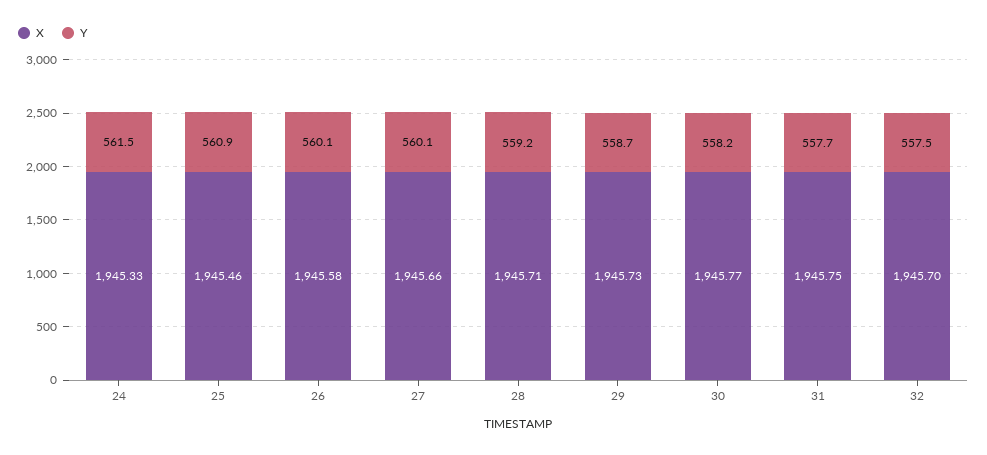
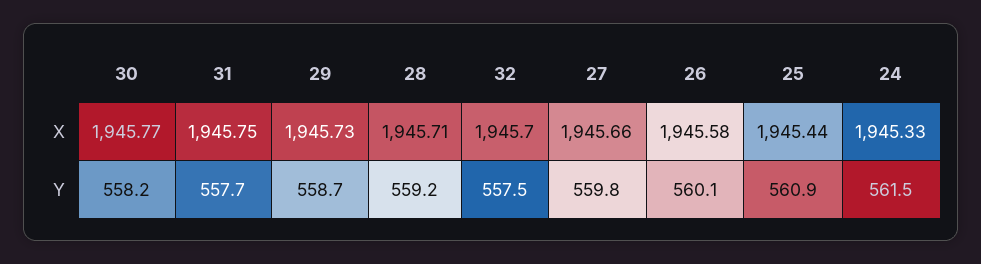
  {
    "X": {
      "24": 1945.33,
-     "25": 1945.46,
+     "25": 1945.44,
      "26": 1945.58,
      "27": 1945.66,
      "28": 1945.71,
      "29": 1945.73,
      "30": 1945.77,
      "31": 1945.75,
      "32": 1945.7
    },
    "Y": {
      "24": 561.5,
      "25": 560.9,
      "26": 560.1,
-     "27": 560.1,
+     "27": 559.8,
      "28": 559.2,
      "29": 558.7,
      "30": 558.2,
      "31": 557.7,
      "32": 557.5
    }
  }

